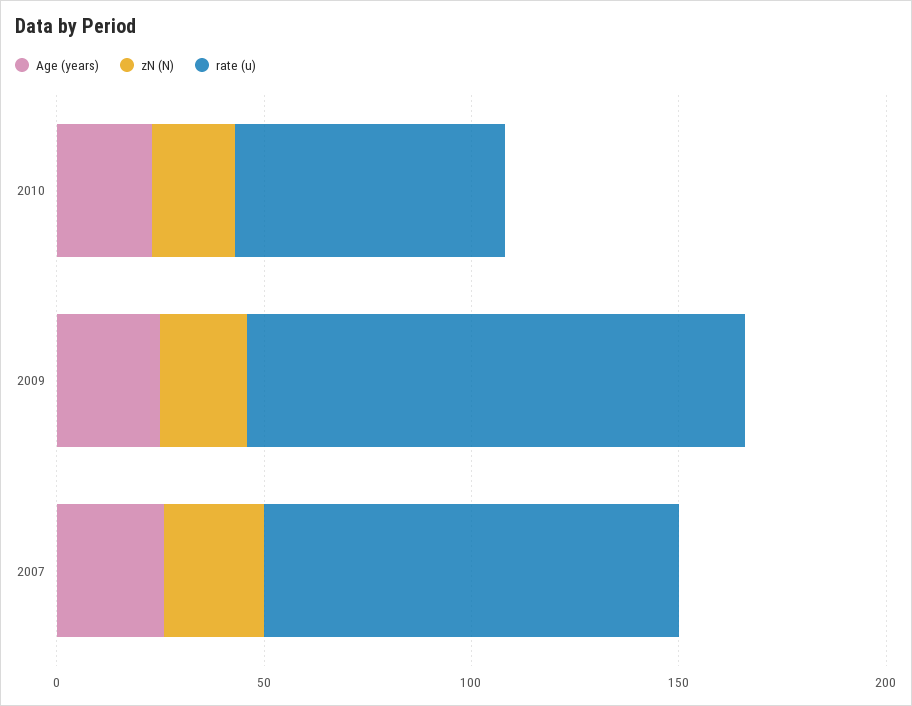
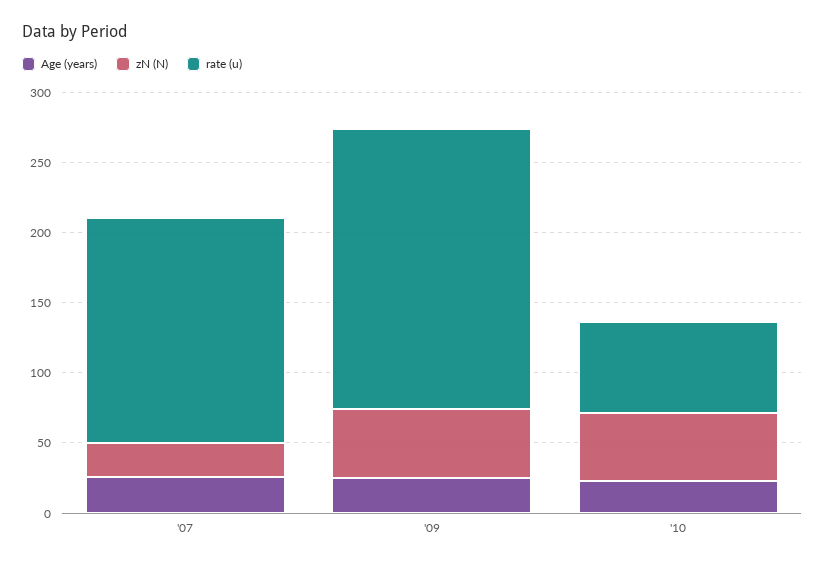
  {
    "Age (years)": {
      "2010": 20,
      "2009": 30,
      "2007": 30
    },
    "zN (N)": {
-     "2010": 20,
+     "2010": 50,
-     "2009": 20,
+     "2009": 50,
      "2007": 20
    },
    "rate (u)": {
      "2010": 70,
-     "2009": 120,
+     "2009": 200,
-     "2007": 100
+     "2007": 160
    }
  }

